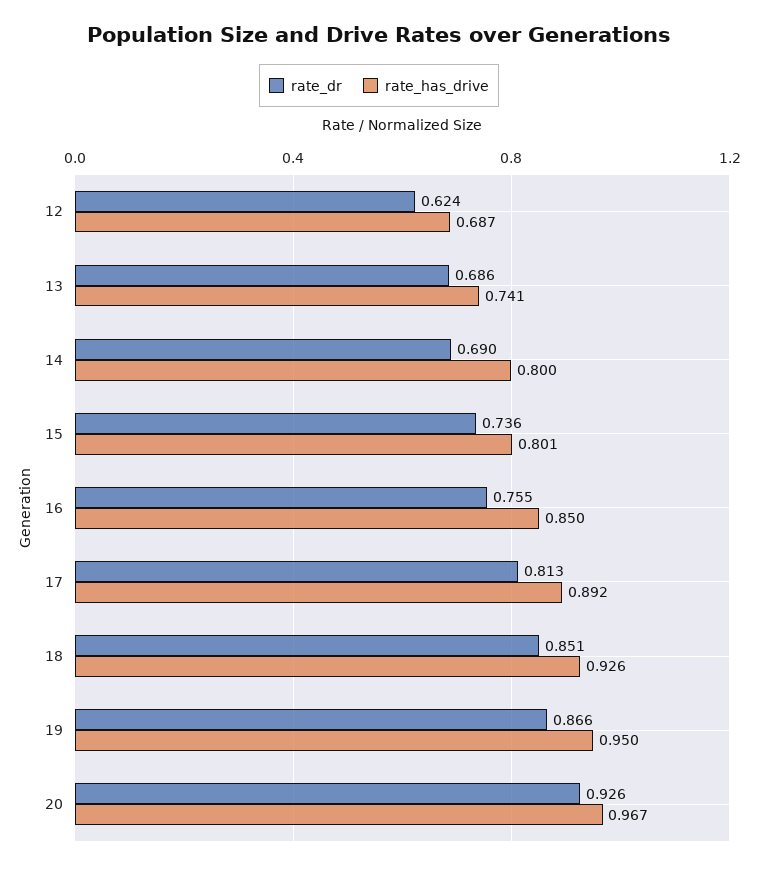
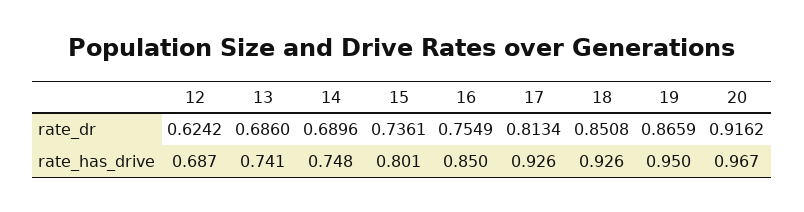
  {
    "rate_dr": {
      "12": 0.6242,
      "13": 0.686,
      "14": 0.6896,
      "15": 0.7361,
      "16": 0.7549,
      "17": 0.8134,
      "18": 0.8508,
      "19": 0.8659,
-     "20": 0.926
+     "20": 0.9162
    },
    "rate_has_drive": {
      "12": 0.687,
      "13": 0.741,
-     "14": 0.8,
+     "14": 0.748,
      "15": 0.801,
      "16": 0.85,
-     "17": 0.892,
+     "17": 0.926,
      "18": 0.926,
      "19": 0.95,
      "20": 0.967
    }
  }

